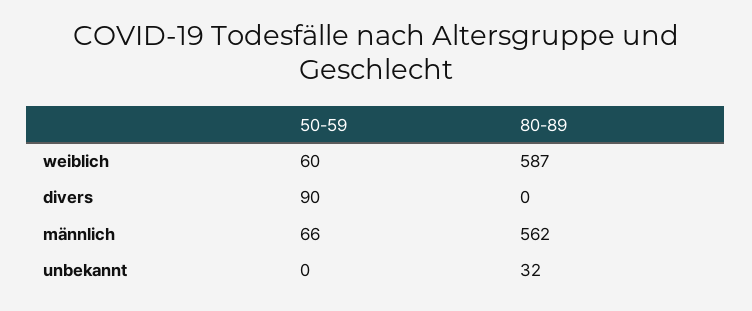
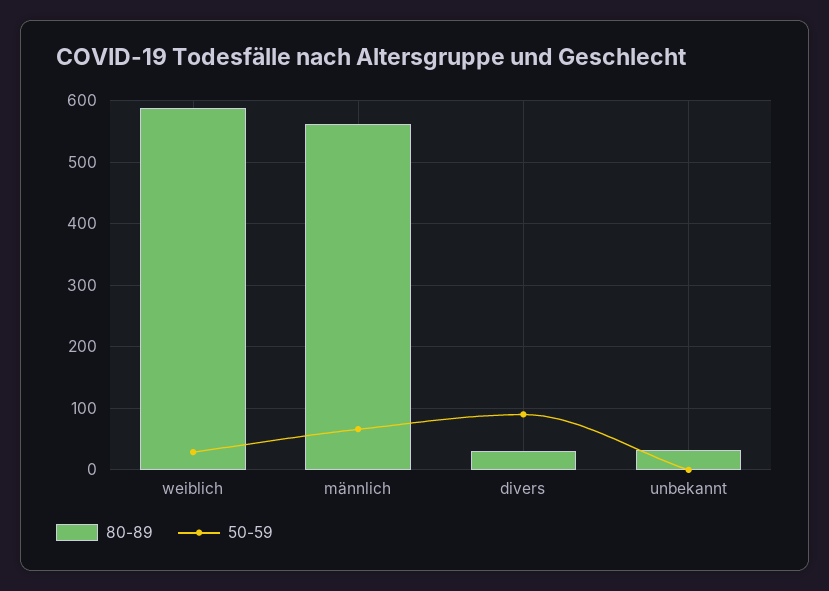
  {
    "50-59": {
-     "weiblich": 60,
+     "weiblich": 30,
      "divers": 90,
      "männlich": 66,
      "unbekannt": 0
    },
    "80-89": {
      "weiblich": 587,
-     "divers": 0,
+     "divers": 30,
      "männlich": 562,
      "unbekannt": 32
    }
  }

